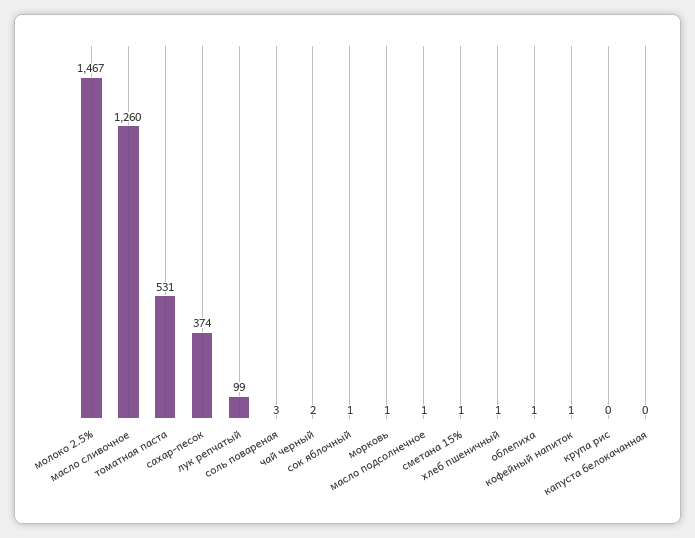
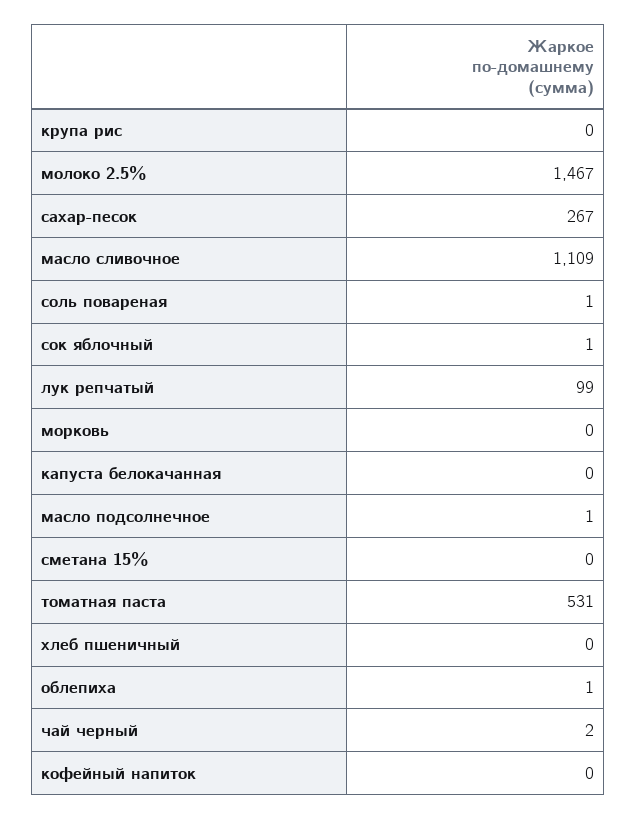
  {
    "молоко 2.5%": 1467,
-   "масло сливочное": 1260,
+   "масло сливочное": 1109,
    "томатная паста": 531,
-   "сахар-песок": 374,
+   "сахар-песок": 267,
    "лук репчатый": 99,
-   "соль повареная": 3,
+   "соль повареная": 1,
    "чай черный": 2,
    "сок яблочный": 1,
-   "морковь": 1,
+   "морковь": 0,
    "масло подсолнечное": 1,
-   "сметана 15%": 1,
+   "сметана 15%": 0,
-   "хлеб пшеничный": 1,
+   "хлеб пшеничный": 0,
    "облепиха": 1,
-   "кофейный напиток": 1,
+   "кофейный напиток": 0,
    "крупа рис": 0,
    "капуста белокачанная": 0
  }

